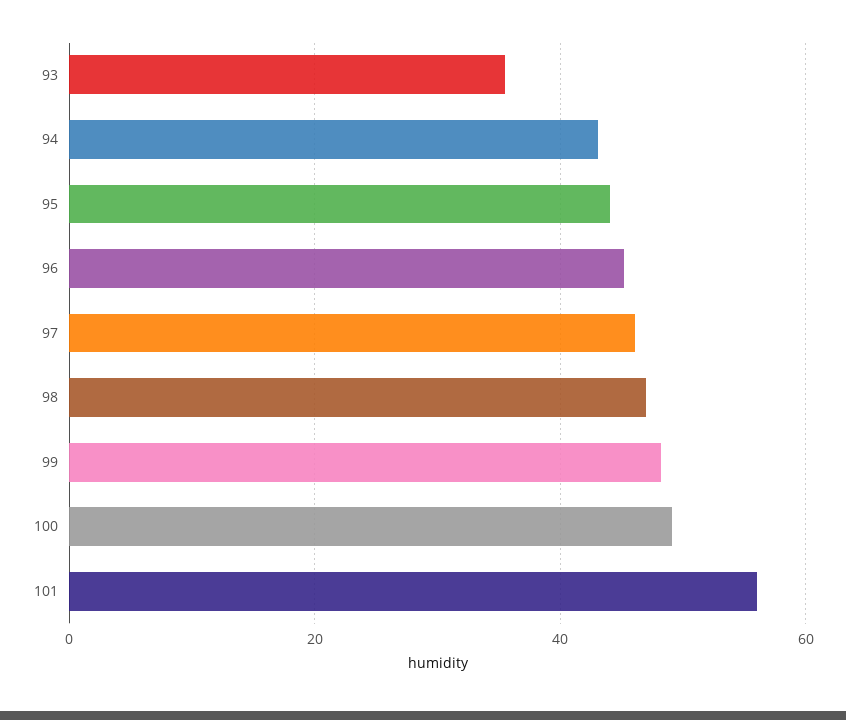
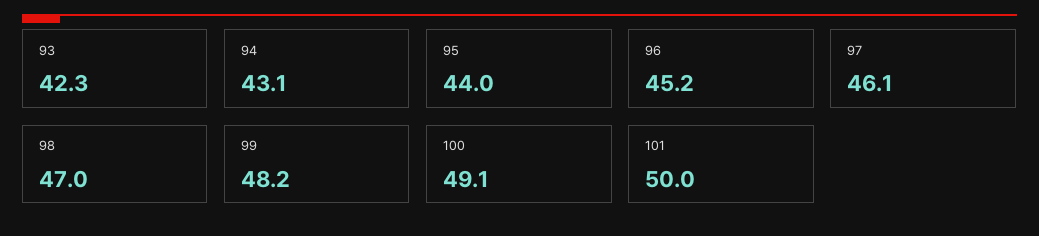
  {
-   "93": 36,
+   "93": 42.3,
    "94": 43.1,
    "95": 44,
    "96": 45.2,
    "97": 46.1,
    "98": 47,
    "99": 48.2,
    "100": 49.1,
-   "101": 56
+   "101": 50
  }

